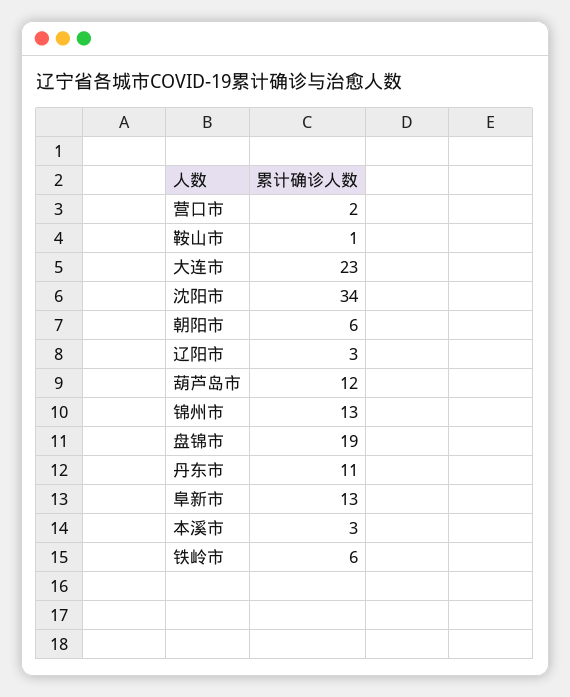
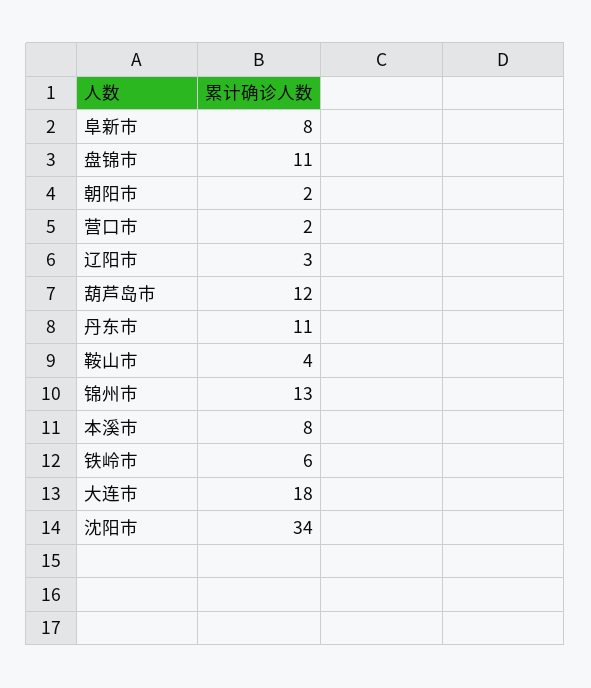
  {
    "营口市": 2,
-   "鞍山市": 1,
+   "鞍山市": 4,
-   "大连市": 23,
+   "大连市": 18,
    "沈阳市": 34,
-   "朝阳市": 6,
+   "朝阳市": 2,
    "辽阳市": 3,
    "葫芦岛市": 12,
    "锦州市": 13,
-   "盘锦市": 19,
+   "盘锦市": 11,
    "丹东市": 11,
-   "阜新市": 13,
+   "阜新市": 8,
-   "本溪市": 3,
+   "本溪市": 8,
    "铁岭市": 6
  }

